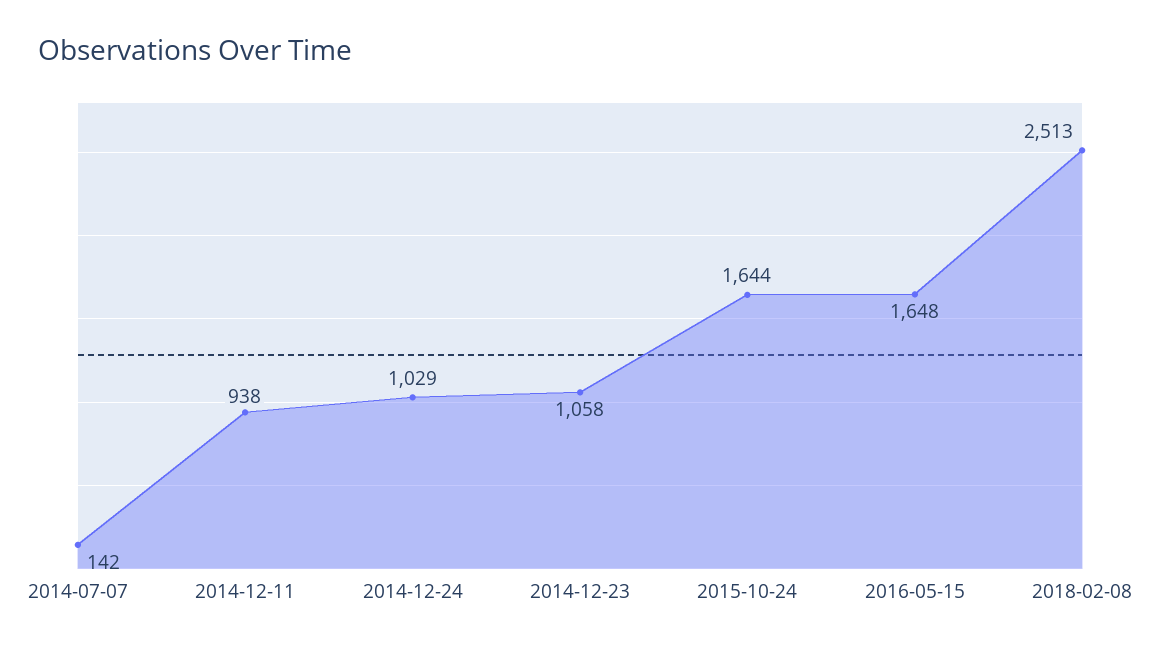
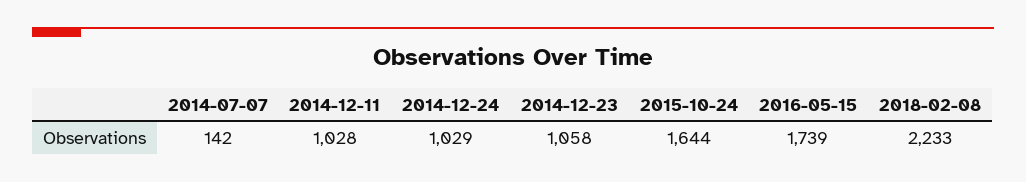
  {
    "2014-07-07": 142,
-   "2014-12-11": 938,
+   "2014-12-11": 1028,
    "2014-12-24": 1029,
    "2014-12-23": 1058,
    "2015-10-24": 1644,
-   "2016-05-15": 1648,
+   "2016-05-15": 1739,
-   "2018-02-08": 2513
+   "2018-02-08": 2233
  }

